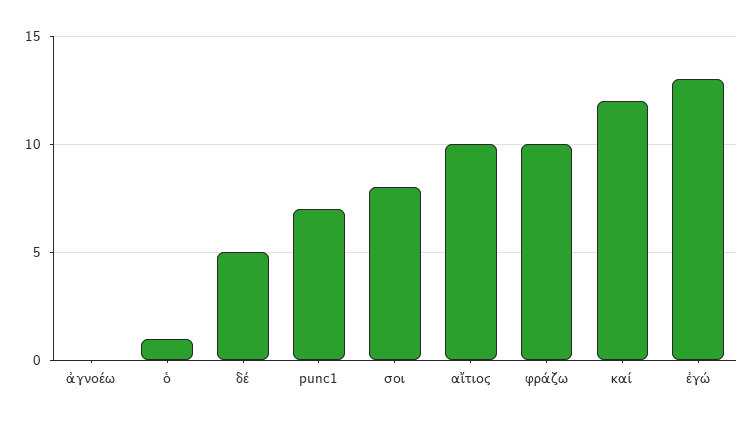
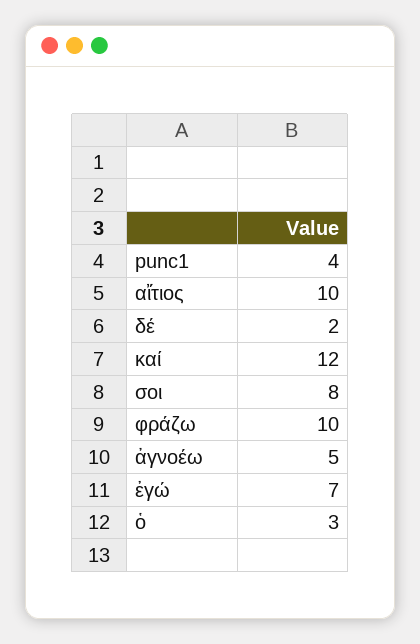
  {
-   "ἀγνοέω": 0,
+   "ἀγνοέω": 5,
-   "ὁ": 1,
+   "ὁ": 3,
-   "δέ": 5,
+   "δέ": 2,
-   "punc1": 7,
+   "punc1": 4,
    "σοι": 8,
    "αἴτιος": 10,
    "φράζω": 10,
    "καί": 12,
-   "ἐγώ": 13
+   "ἐγώ": 7
  }

